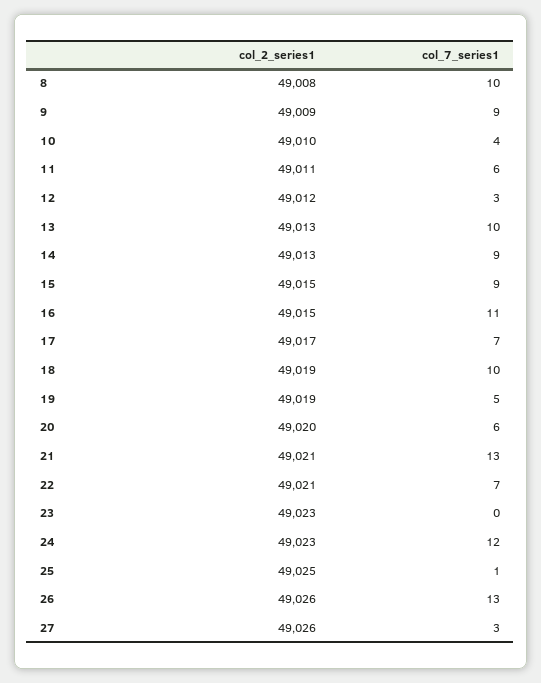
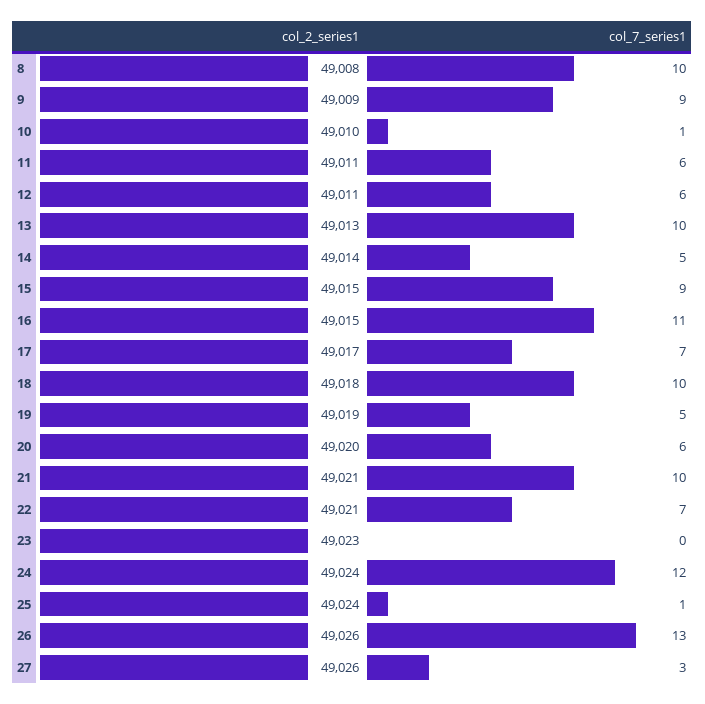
  {
    "col_2_series1": {
      "8": 49008,
      "9": 49009,
      "10": 49010,
      "11": 49011,
-     "12": 49012,
+     "12": 49011,
      "13": 49013,
-     "14": 49013,
+     "14": 49014,
      "15": 49015,
      "16": 49015,
      "17": 49017,
-     "18": 49019,
+     "18": 49018,
      "19": 49019,
      "20": 49020,
      "21": 49021,
      "22": 49021,
      "23": 49023,
-     "24": 49023,
+     "24": 49024,
-     "25": 49025,
+     "25": 49024,
      "26": 49026,
      "27": 49026
    },
    "col_7_series1": {
      "8": 10,
      "9": 9,
-     "10": 4,
+     "10": 1,
      "11": 6,
-     "12": 3,
+     "12": 6,
      "13": 10,
-     "14": 9,
+     "14": 5,
      "15": 9,
      "16": 11,
      "17": 7,
      "18": 10,
      "19": 5,
      "20": 6,
-     "21": 13,
+     "21": 10,
      "22": 7,
      "23": 0,
      "24": 12,
      "25": 1,
      "26": 13,
      "27": 3
    }
  }

